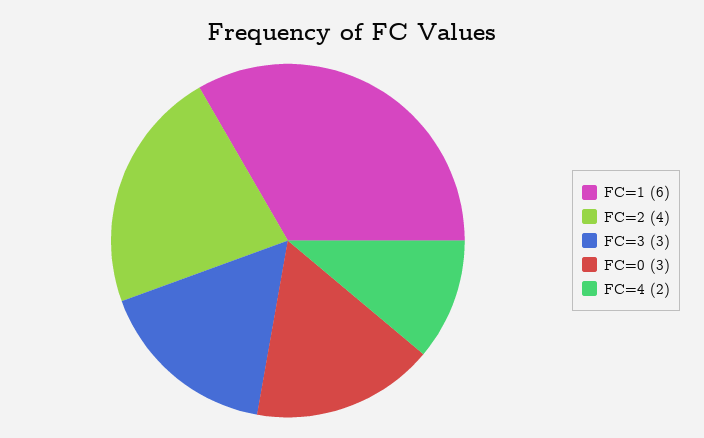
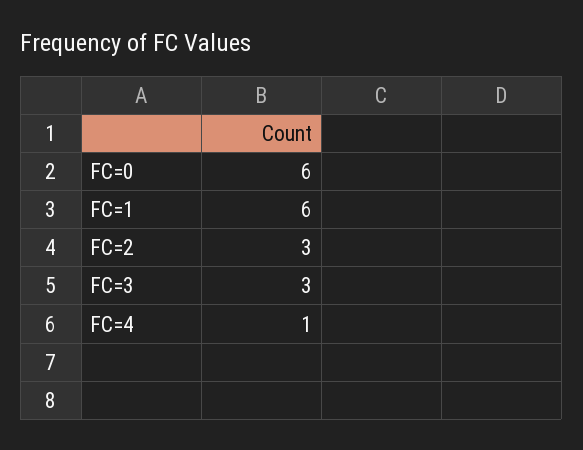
  {
    "FC=1": 6,
-   "FC=2": 4,
+   "FC=2": 3,
    "FC=3": 3,
-   "FC=0": 3,
+   "FC=0": 6,
-   "FC=4": 2
+   "FC=4": 1
  }

